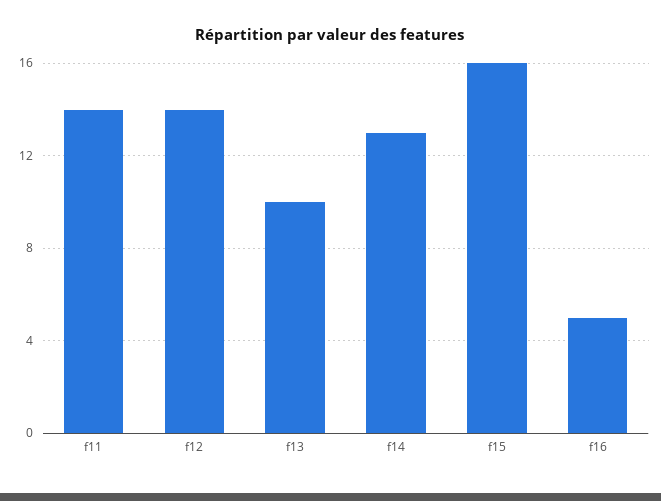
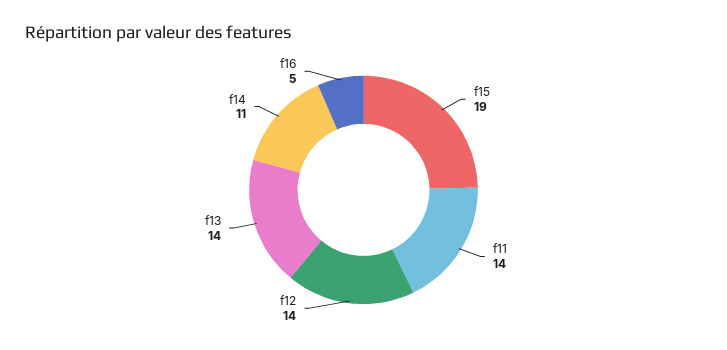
  {
    "f11": 14,
    "f12": 14,
-   "f13": 10,
+   "f13": 14,
-   "f14": 13,
+   "f14": 11,
-   "f15": 16,
+   "f15": 19,
    "f16": 5
  }

